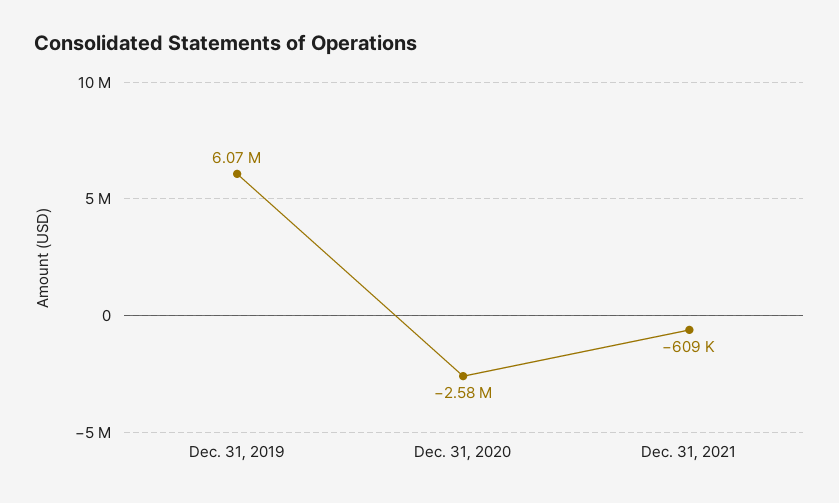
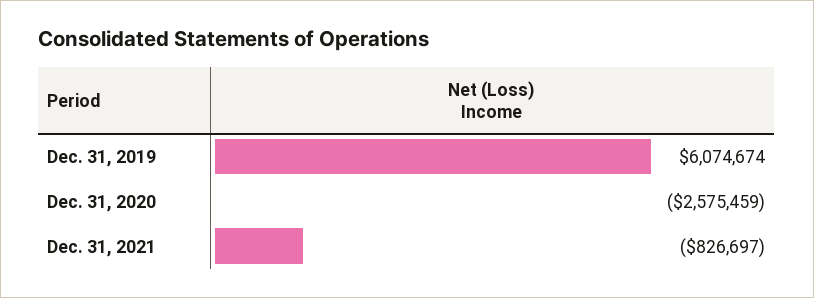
  {
    "Dec. 31, 2019": 6074674,
    "Dec. 31, 2020": -2575459,
-   "Dec. 31, 2021": -609000
+   "Dec. 31, 2021": -826697
  }

